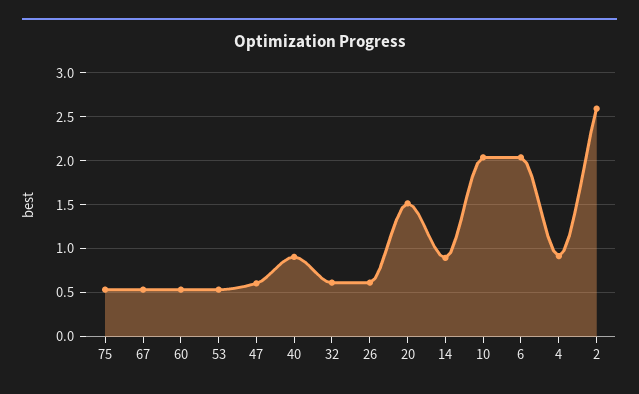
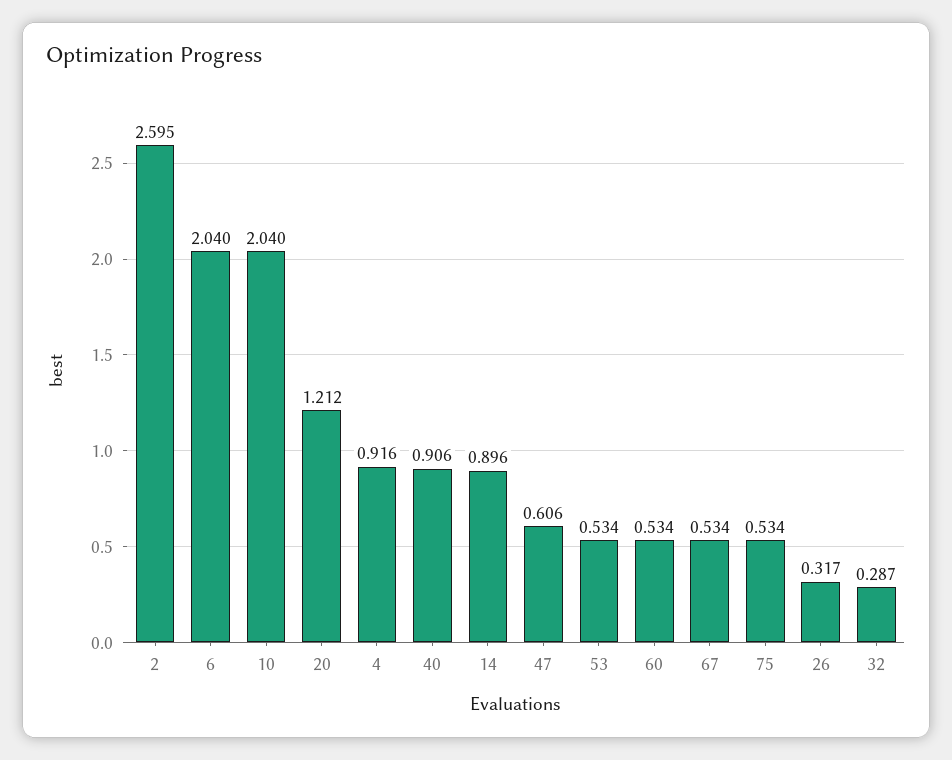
  {
    "75": 0.534,
    "67": 0.534,
    "60": 0.534,
    "53": 0.534,
    "47": 0.606,
    "40": 0.906,
-   "32": 0.6,
+   "32": 0.287,
-   "26": 0.6,
+   "26": 0.317,
-   "20": 1.5,
+   "20": 1.212,
    "14": 0.896,
    "10": 2.04,
    "6": 2.04,
    "4": 0.916,
    "2": 2.595
  }

